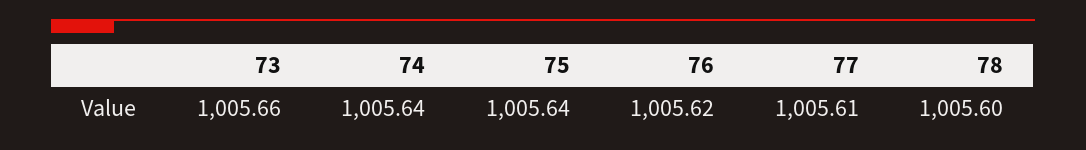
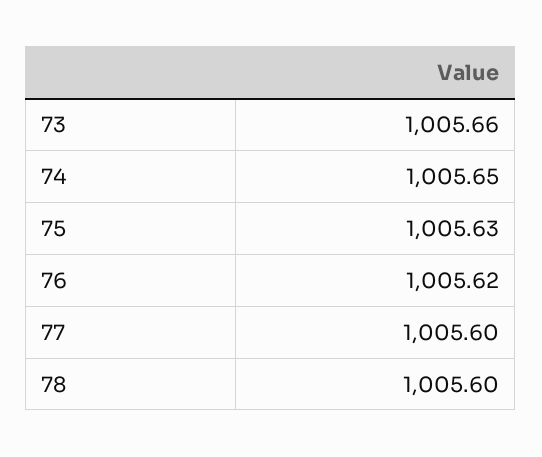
  {
    "73": 1005.66,
-   "74": 1005.64,
+   "74": 1005.65,
-   "75": 1005.64,
+   "75": 1005.63,
    "76": 1005.62,
-   "77": 1005.61,
+   "77": 1005.6,
    "78": 1005.6
  }

